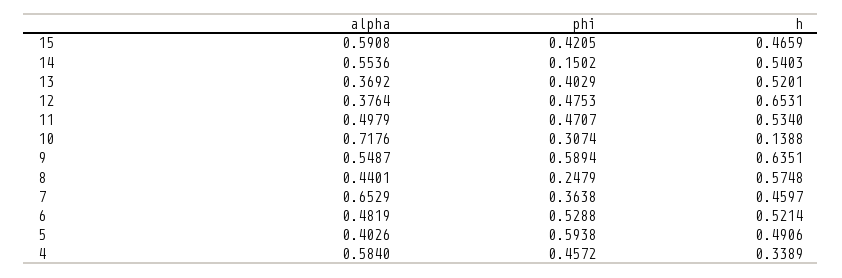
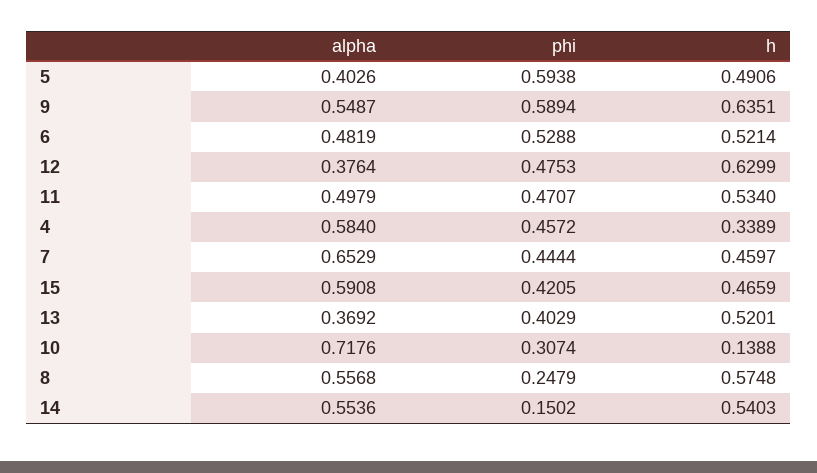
  {
    "alpha": {
      "15": 0.5908,
      "14": 0.5536,
      "13": 0.3692,
      "12": 0.3764,
      "11": 0.4979,
      "10": 0.7176,
      "9": 0.5487,
-     "8": 0.4401,
+     "8": 0.5568,
      "7": 0.6529,
      "6": 0.4819,
      "5": 0.4026,
      "4": 0.584
    },
    "phi": {
      "15": 0.4205,
      "14": 0.1502,
      "13": 0.4029,
      "12": 0.4753,
      "11": 0.4707,
      "10": 0.3074,
      "9": 0.5894,
      "8": 0.2479,
-     "7": 0.3638,
+     "7": 0.4444,
      "6": 0.5288,
      "5": 0.5938,
      "4": 0.4572
    },
    "h": {
      "15": 0.4659,
      "14": 0.5403,
      "13": 0.5201,
-     "12": 0.6531,
+     "12": 0.6299,
      "11": 0.534,
      "10": 0.1388,
      "9": 0.6351,
      "8": 0.5748,
      "7": 0.4597,
      "6": 0.5214,
      "5": 0.4906,
      "4": 0.3389
    }
  }

